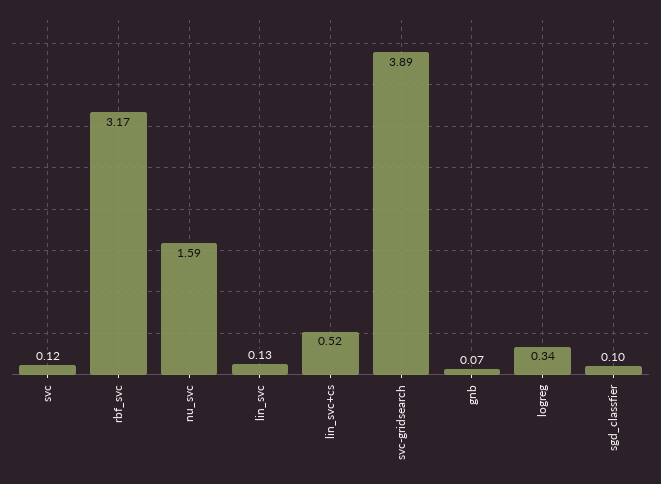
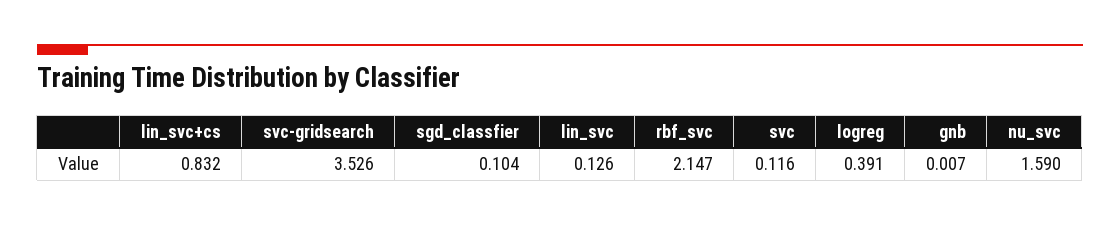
  {
    "svc": 0.116,
-   "rbf_svc": 3.17,
+   "rbf_svc": 2.147,
    "nu_svc": 1.59,
    "lin_svc": 0.126,
-   "lin_svc+cs": 0.52,
+   "lin_svc+cs": 0.832,
-   "svc-gridsearch": 3.89,
+   "svc-gridsearch": 3.526,
-   "gnb": 0.07,
+   "gnb": 0.007,
-   "logreg": 0.34,
+   "logreg": 0.391,
    "sgd_classfier": 0.104
  }

